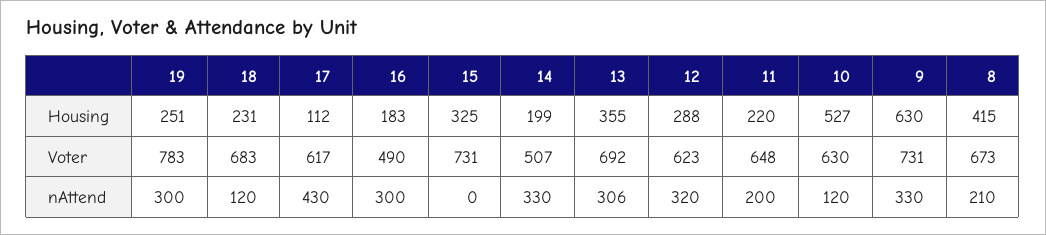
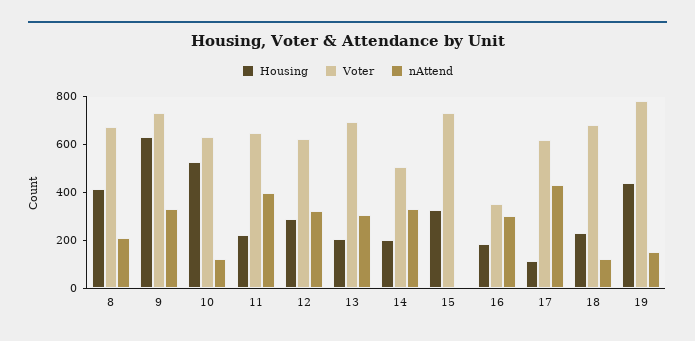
  {
    "Housing": {
-     "19": 251,
+     "19": 450,
      "18": 231,
      "17": 112,
      "16": 183,
      "15": 325,
      "14": 199,
-     "13": 355,
+     "13": 200,
      "12": 288,
      "11": 220,
      "10": 527,
      "9": 630,
      "8": 415
    },
    "Voter": {
      "19": 783,
      "18": 683,
      "17": 617,
-     "16": 490,
+     "16": 350,
      "15": 731,
      "14": 507,
      "13": 692,
      "12": 623,
      "11": 648,
      "10": 630,
      "9": 731,
      "8": 673
    },
    "nAttend": {
-     "19": 300,
+     "19": 150,
      "18": 120,
      "17": 430,
      "16": 300,
      "15": 0,
      "14": 330,
      "13": 306,
      "12": 320,
-     "11": 200,
+     "11": 400,
      "10": 120,
      "9": 330,
      "8": 210
    }
  }

